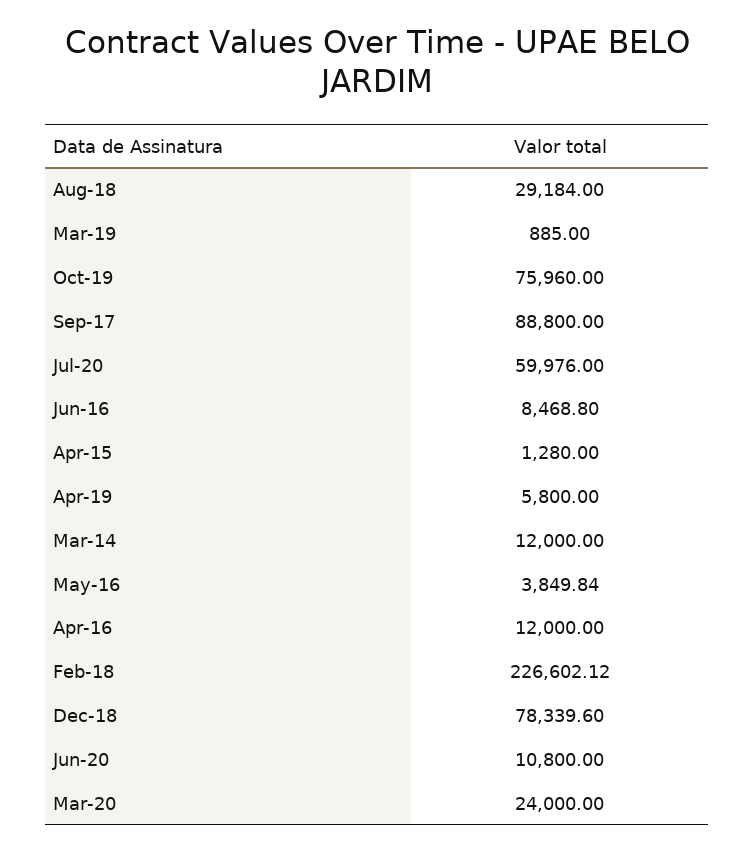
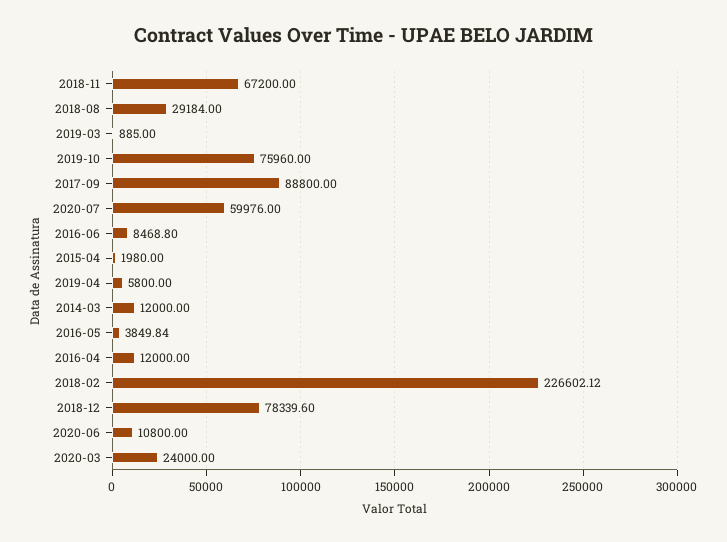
  {
    "Aug-18": 29184,
    "Mar-19": 885,
    "Oct-19": 75960,
    "Sep-17": 88800,
    "Jul-20": 59976,
    "Jun-16": 8468.8,
-   "Apr-15": 1280,
+   "Apr-15": 1980,
    "Apr-19": 5800,
    "Mar-14": 12000,
    "May-16": 3849.84,
    "Apr-16": 12000,
    "Feb-18": 226602.12,
    "Dec-18": 78339.6,
    "Jun-20": 10800,
-   "Mar-20": 24000
+   "Mar-20": 24000,
+   "2018-11": 67200
  }

